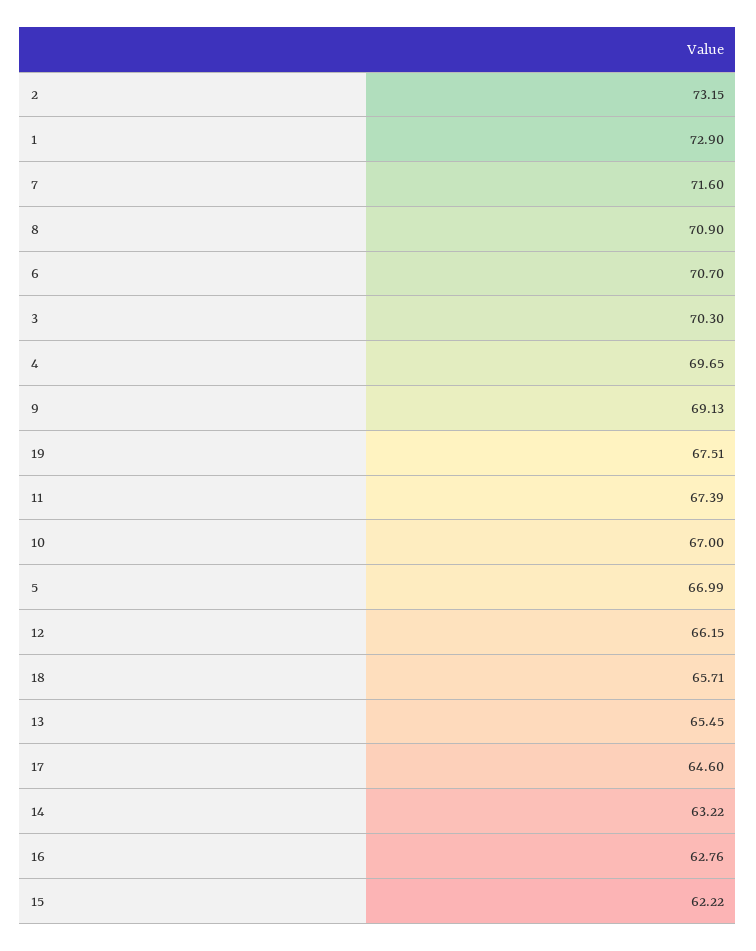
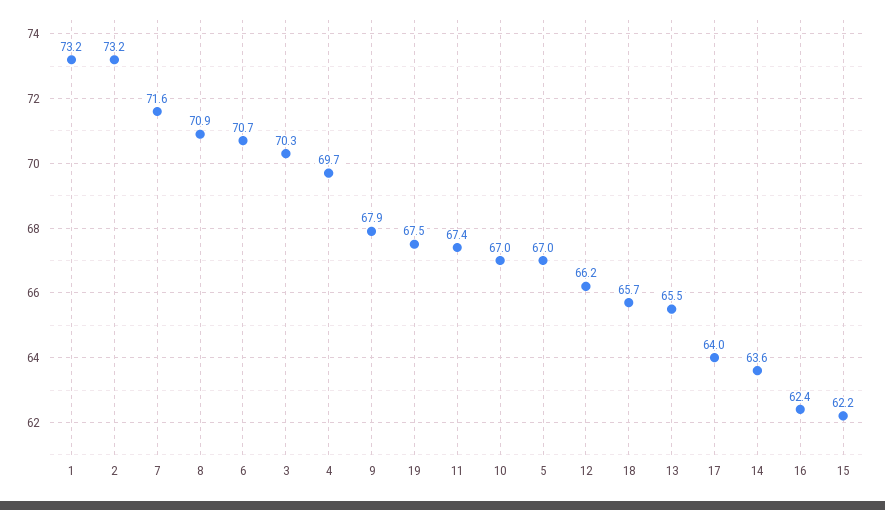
  {
    "2": 73.15,
-   "1": 72.9,
+   "1": 73.2,
    "7": 71.6,
    "8": 70.9,
    "6": 70.7,
    "3": 70.3,
    "4": 69.65,
-   "9": 69.13,
+   "9": 67.9,
    "19": 67.51,
    "11": 67.39,
    "10": 67,
    "5": 66.99,
    "12": 66.15,
    "18": 65.71,
    "13": 65.45,
-   "17": 64.6,
+   "17": 64,
-   "14": 63.22,
+   "14": 63.6,
-   "16": 62.76,
+   "16": 62.4,
    "15": 62.22
  }

